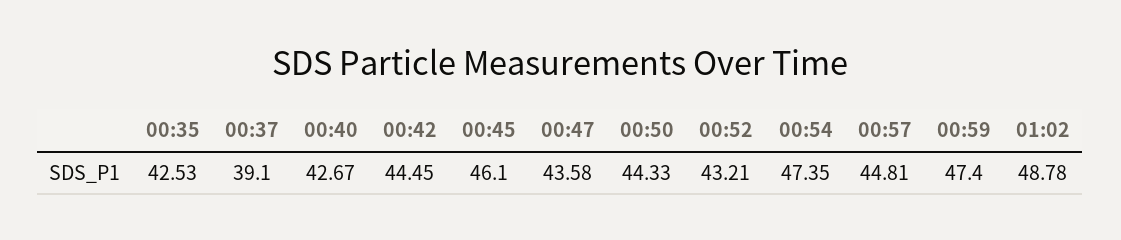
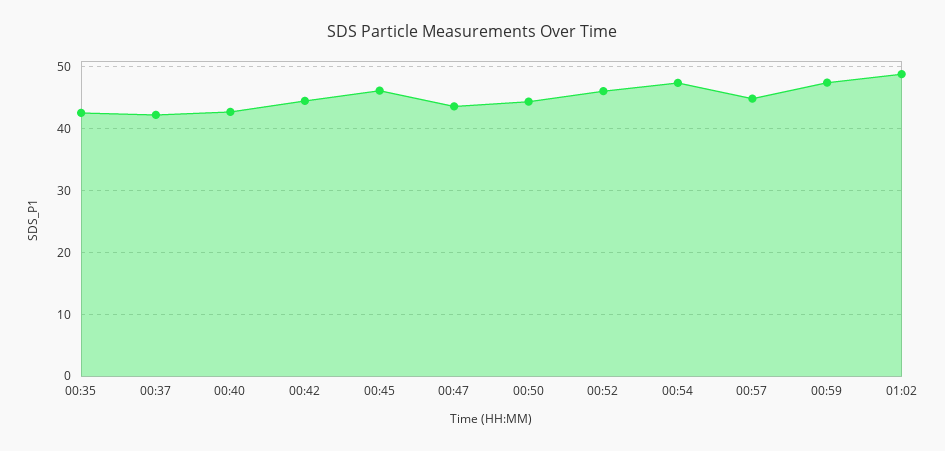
  {
    "00:35": 42.53,
-   "00:37": 39.1,
+   "00:37": 42,
    "00:40": 42.67,
    "00:42": 44.45,
    "00:45": 46.1,
    "00:47": 43.58,
    "00:50": 44.33,
-   "00:52": 43.21,
+   "00:52": 46,
    "00:54": 47.35,
    "00:57": 44.81,
    "00:59": 47.4,
    "01:02": 48.78
  }

